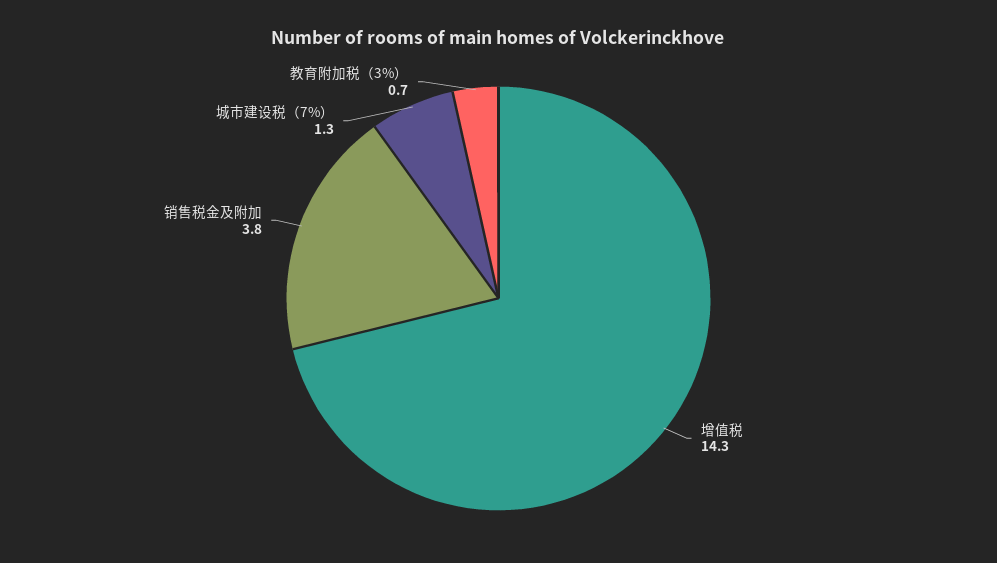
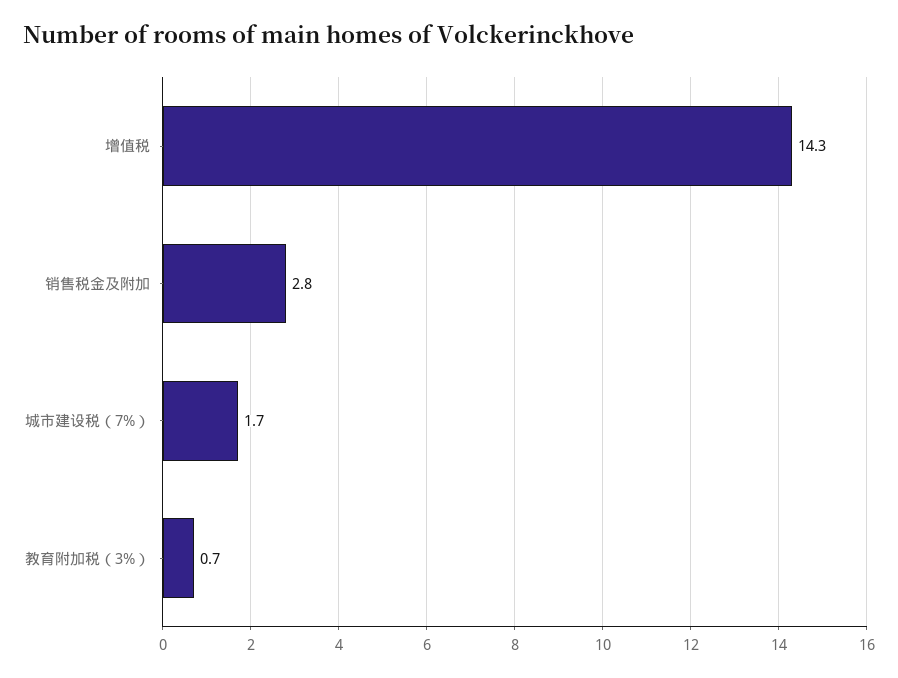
  {
    "增值税": 14.3,
-   "销售税金及附加": 3.8,
+   "销售税金及附加": 2.8,
-   "城市建设税（7%）": 1.3,
+   "城市建设税（7%）": 1.7,
    "教育附加税（3%）": 0.7
  }

